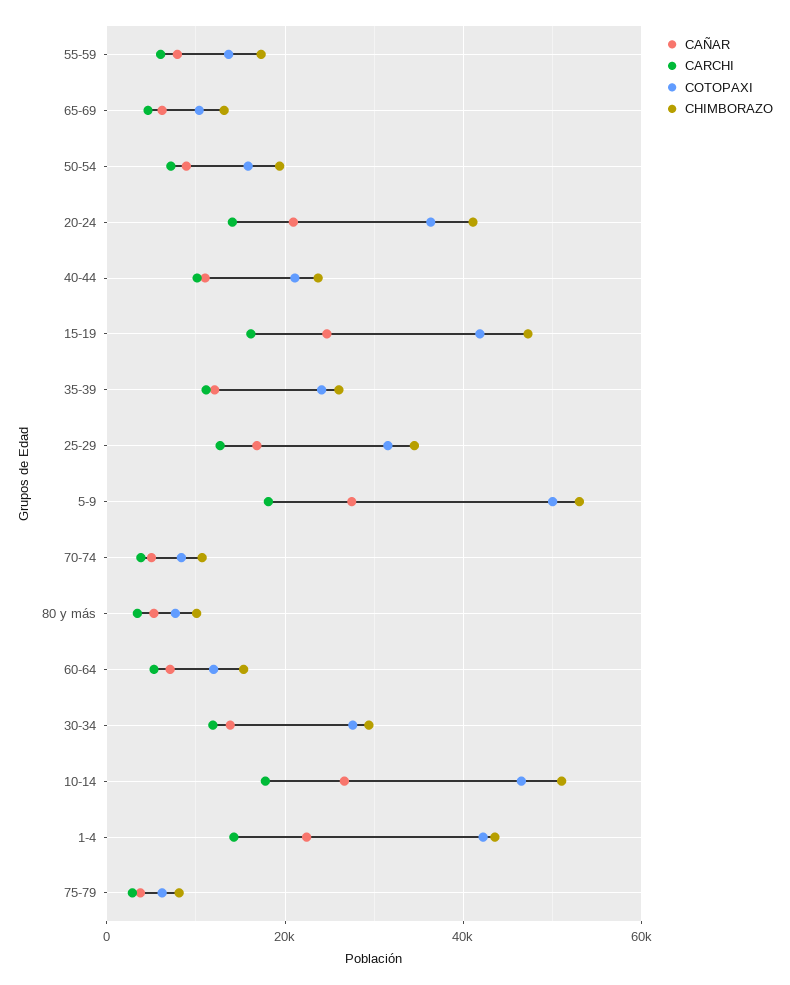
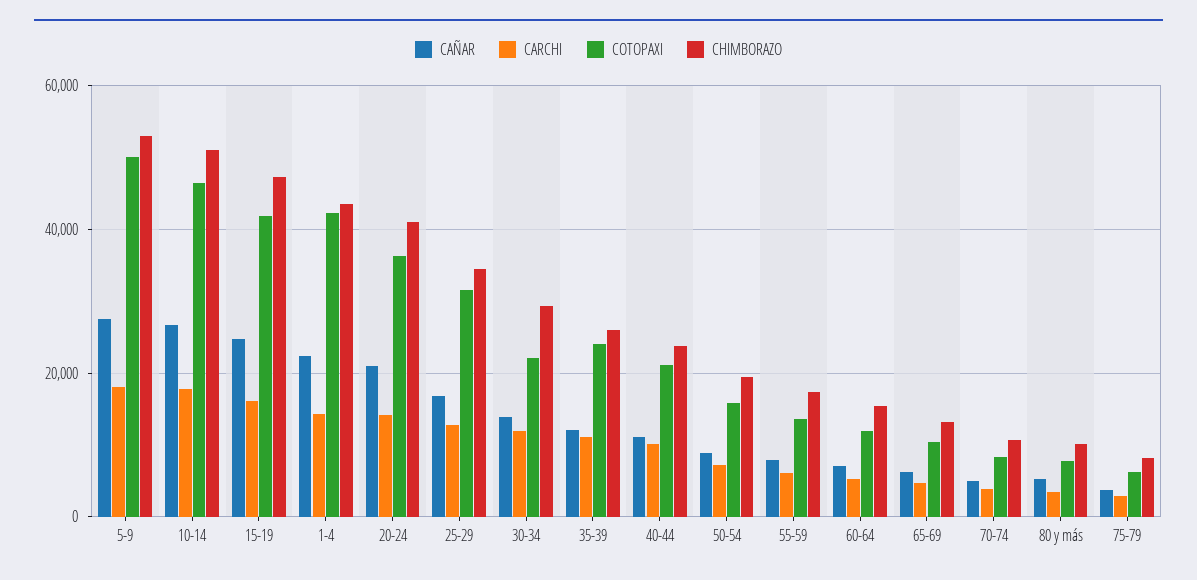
  {
    "CAÑAR": {
      "55-59": 8000,
      "65-69": 6000,
      "50-54": 8000,
      "20-24": 20000,
      "40-44": 12000,
      "15-19": 24000,
      "35-39": 12000,
      "25-29": 16000,
      "5-9": 28000,
      "70-74": 6000,
      "80 y más": 6000,
      "60-64": 8000,
      "30-34": 14000,
      "10-14": 26000,
      "1-4": 22000,
      "75-79": 4000
    },
    "CARCHI": {
      "55-59": 6000,
      "65-69": 4000,
      "50-54": 8000,
      "20-24": 14000,
      "40-44": 10000,
      "15-19": 16000,
      "35-39": 12000,
      "25-29": 12000,
      "5-9": 18000,
      "70-74": 4000,
      "80 y más": 4000,
      "60-64": 6000,
      "30-34": 12000,
      "10-14": 18000,
      "1-4": 14000,
      "75-79": 2000
    },
    "COTOPAXI": {
      "55-59": 14000,
      "65-69": 10000,
      "50-54": 16000,
      "20-24": 36000,
      "40-44": 22000,
      "15-19": 42000,
      "35-39": 24000,
      "25-29": 32000,
      "5-9": 50000,
      "70-74": 8000,
      "80 y más": 8000,
      "60-64": 12000,
-     "30-34": 28000,
+     "30-34": 22000,
      "10-14": 46000,
      "1-4": 42000,
      "75-79": 6000
    },
    "CHIMBORAZO": {
      "55-59": 18000,
      "65-69": 14000,
      "50-54": 20000,
      "20-24": 42000,
      "40-44": 24000,
      "15-19": 48000,
      "35-39": 26000,
      "25-29": 34000,
      "5-9": 54000,
      "70-74": 10000,
      "80 y más": 10000,
      "60-64": 16000,
      "30-34": 30000,
      "10-14": 52000,
      "1-4": 44000,
      "75-79": 8000
    }
  }

